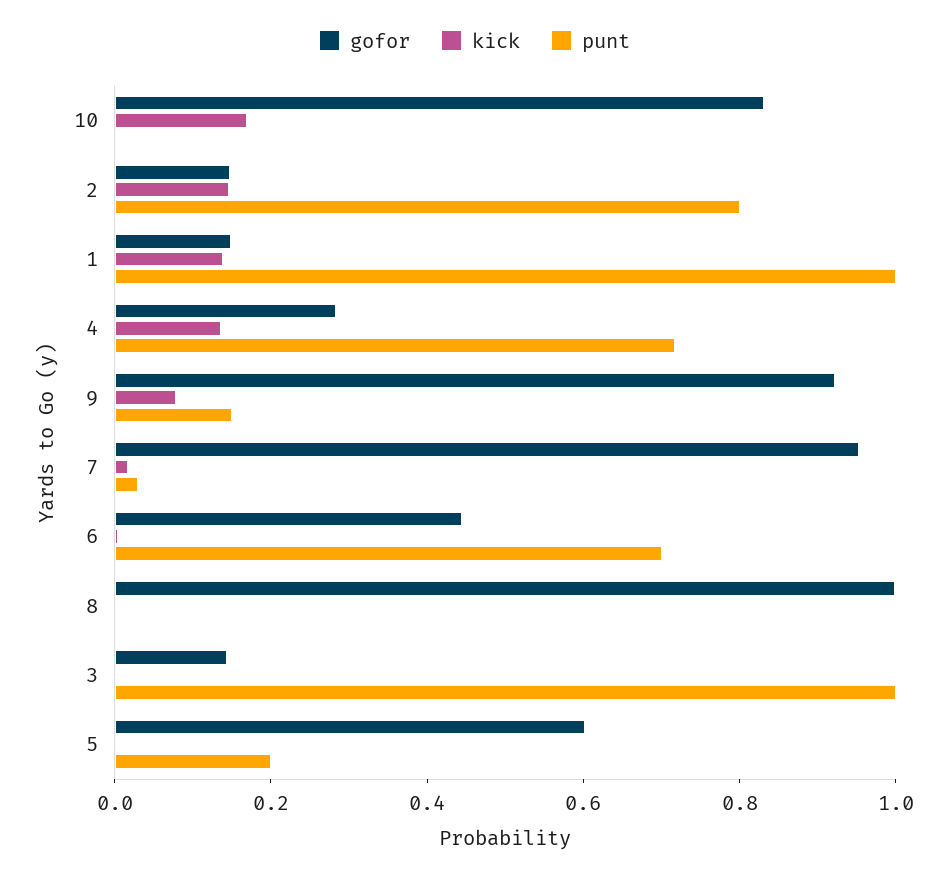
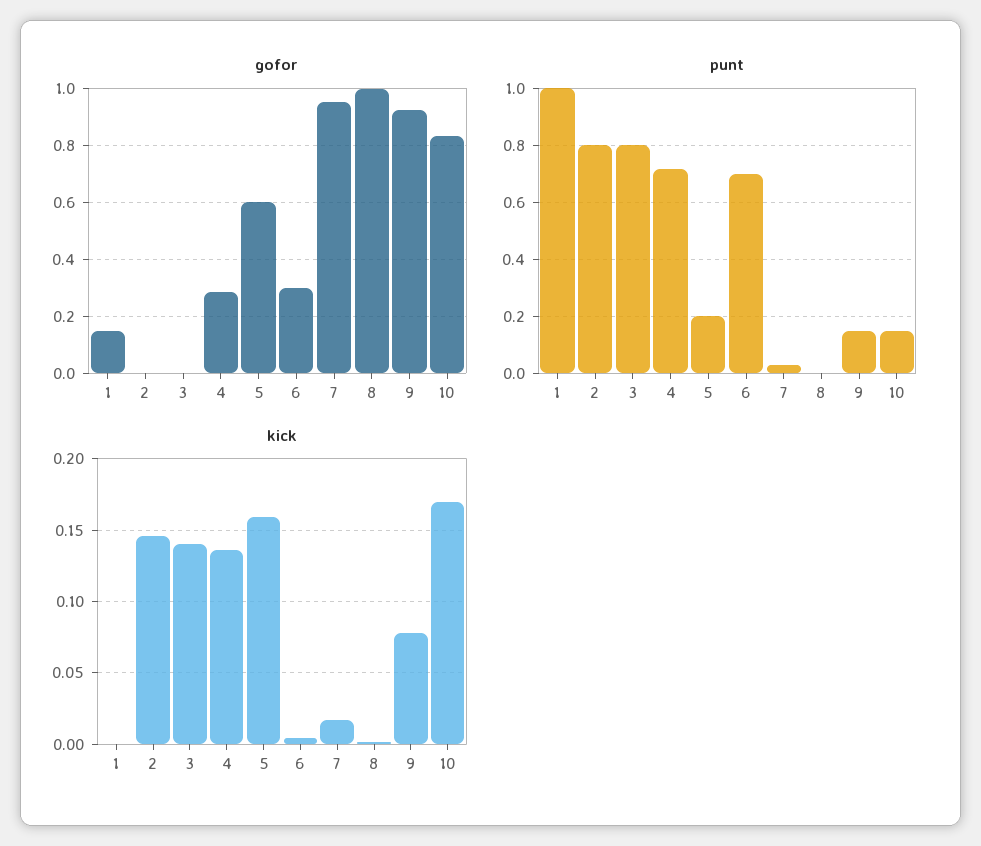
  {
    "gofor": {
      "10": 0.825,
-     "2": 0.15,
+     "2": 0,
      "1": 0.15,
      "4": 0.275,
      "9": 0.925,
      "7": 0.95,
-     "6": 0.45,
+     "6": 0.3,
      "8": 1,
-     "3": 0.15,
+     "3": 0,
      "5": 0.6
    },
    "kick": {
      "10": 0.17,
      "2": 0.145,
-     "1": 0.15,
+     "1": 0,
      "4": 0.135,
      "9": 0.08,
      "7": 0.015,
      "6": 0.005,
      "8": 0,
-     "3": 0,
+     "3": 0.14,
-     "5": 0
+     "5": 0.16
    },
    "punt": {
-     "10": 0,
+     "10": 0.15,
      "2": 0.8,
      "1": 1,
      "4": 0.725,
      "9": 0.15,
      "7": 0.025,
      "6": 0.7,
      "8": 0,
-     "3": 1,
+     "3": 0.8,
      "5": 0.2
    }
  }

